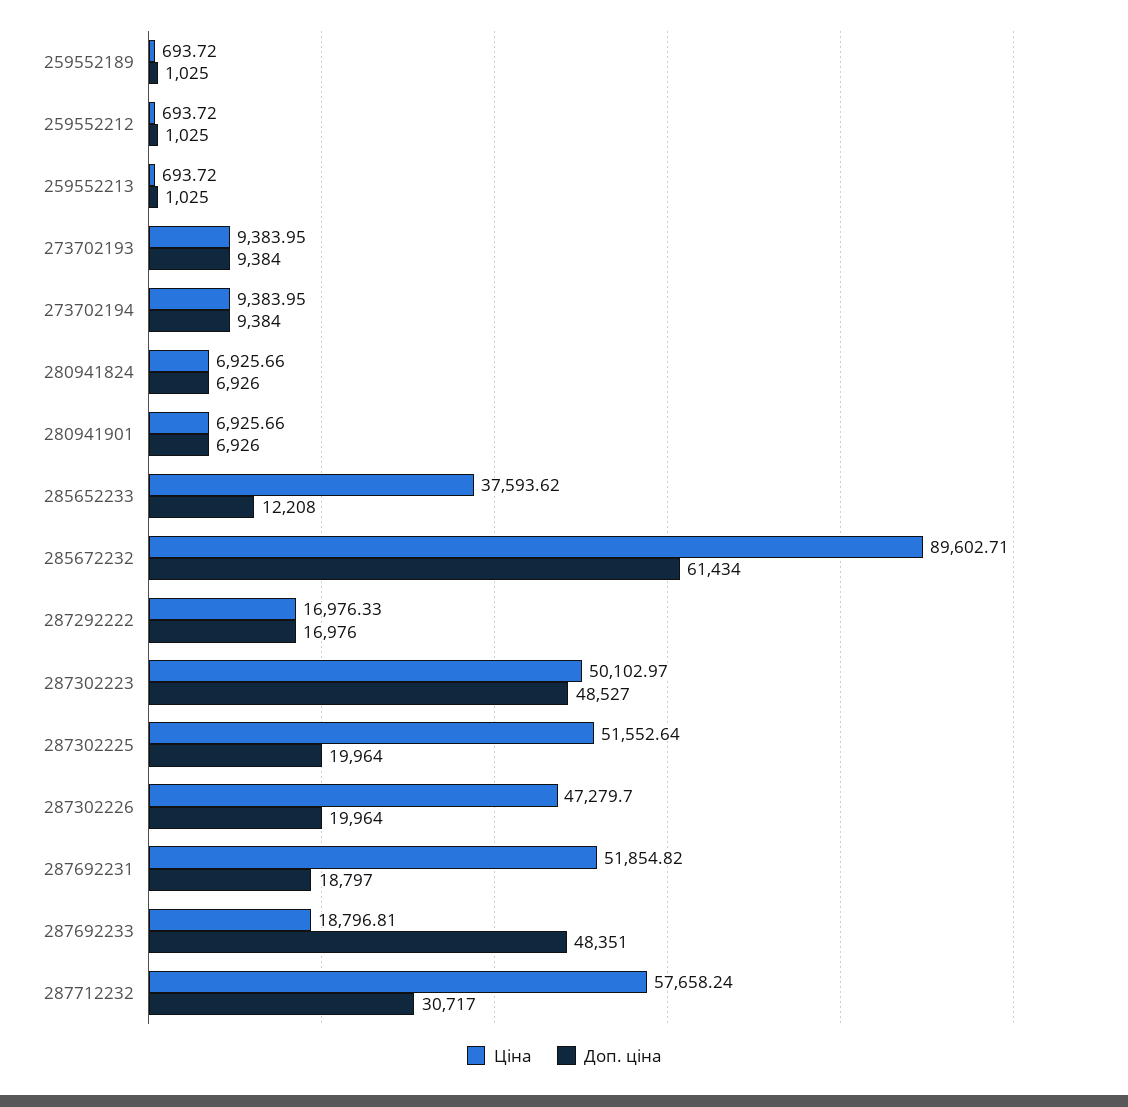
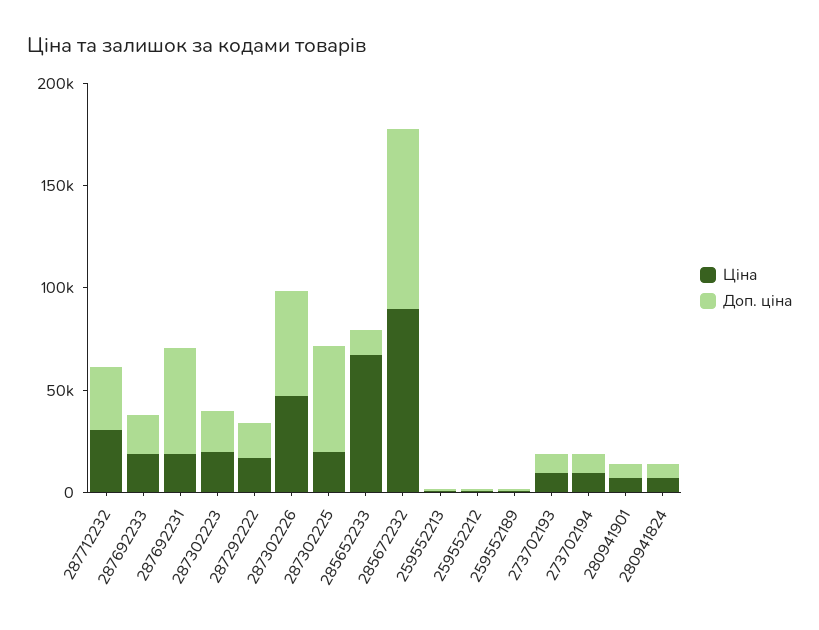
  {
    "Ціна": {
      "259552189": 693.72,
      "259552212": 693.72,
      "259552213": 693.72,
      "273702193": 9383.95,
      "273702194": 9383.95,
      "280941824": 6925.66,
      "280941901": 6925.66,
-     "285652233": 37593.62,
+     "285652233": 70000,
      "285672232": 89602.71,
      "287292222": 16976.33,
-     "287302223": 50102.97,
+     "287302223": 20000,
-     "287302225": 51552.64,
+     "287302225": 20000,
      "287302226": 47279.7,
-     "287692231": 51854.82,
+     "287692231": 20000,
      "287692233": 18796.81,
-     "287712232": 57658.24
+     "287712232": 30000
    },
    "Доп. ціна": {
      "259552189": 1025,
      "259552212": 1025,
      "259552213": 1025,
      "273702193": 9384,
      "273702194": 9384,
      "280941824": 6926,
      "280941901": 6926,
      "285652233": 12208,
-     "285672232": 61434,
+     "285672232": 90000,
      "287292222": 16976,
-     "287302223": 48527,
+     "287302223": 20000,
-     "287302225": 19964,
+     "287302225": 50000,
-     "287302226": 19964,
+     "287302226": 50000,
-     "287692231": 18797,
+     "287692231": 50000,
-     "287692233": 48351,
+     "287692233": 20000,
      "287712232": 30717
    }
  }

